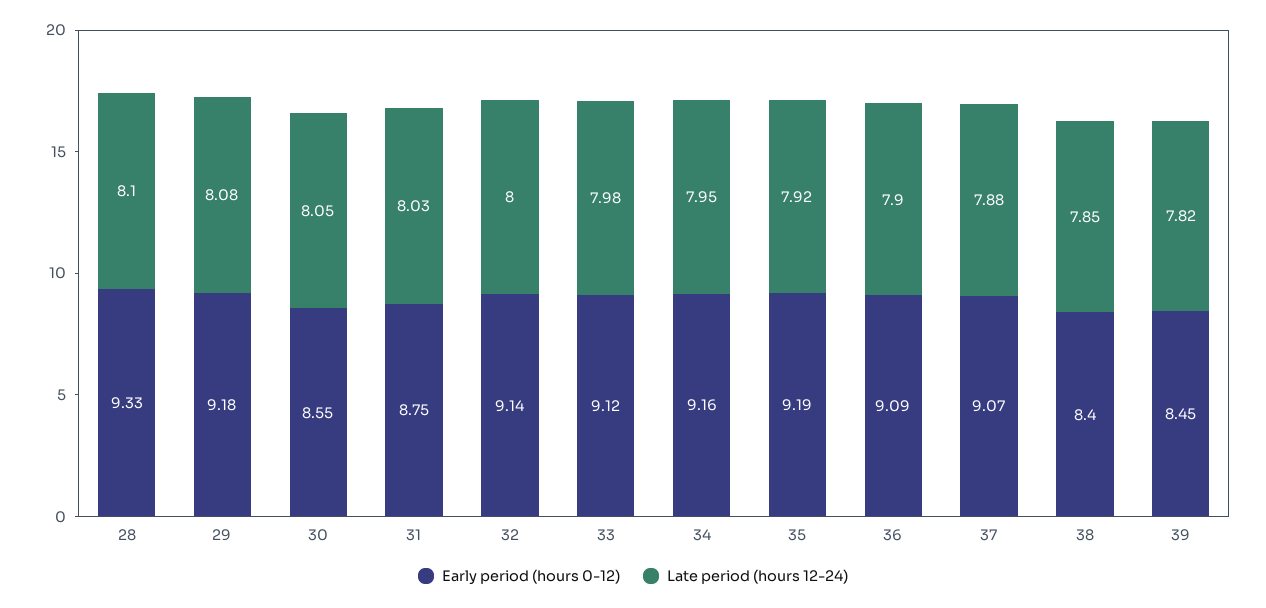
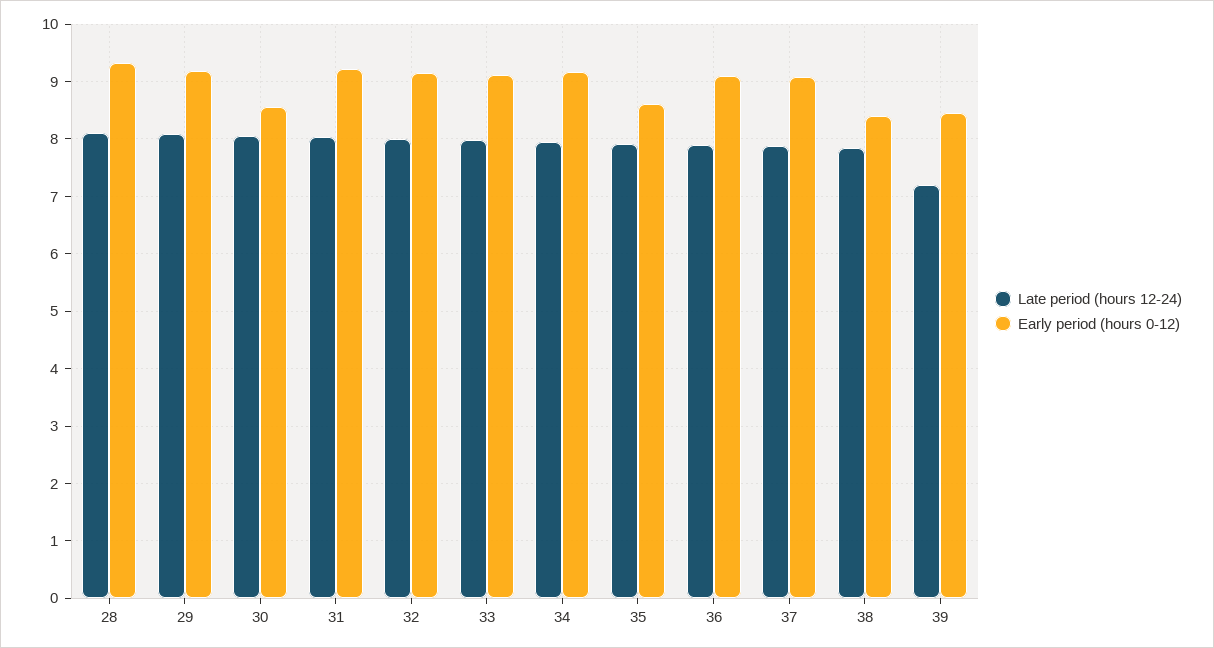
  {
    "Early period (hours 0-12)": {
      "28": 9.33,
      "29": 9.18,
      "30": 8.55,
-     "31": 8.75,
+     "31": 9.2,
      "32": 9.14,
      "33": 9.12,
      "34": 9.16,
-     "35": 9.19,
+     "35": 8.6,
      "36": 9.09,
      "37": 9.07,
      "38": 8.4,
      "39": 8.45
    },
    "Late period (hours 12-24)": {
      "28": 8.1,
      "29": 8.08,
      "30": 8.05,
      "31": 8.03,
      "32": 8,
      "33": 7.98,
      "34": 7.95,
      "35": 7.92,
      "36": 7.9,
      "37": 7.88,
      "38": 7.85,
-     "39": 7.82
+     "39": 7.2
    }
  }

